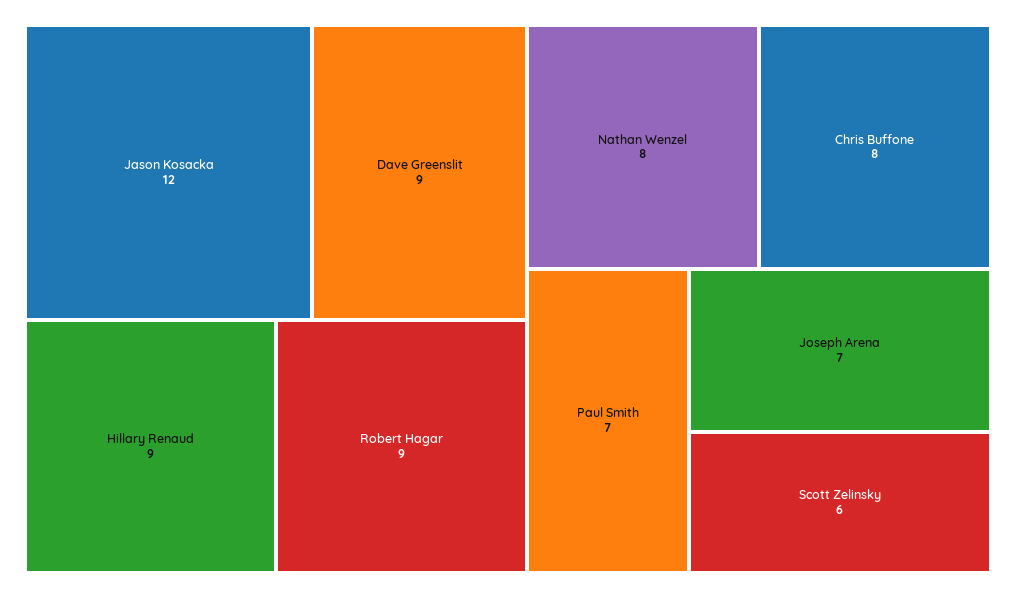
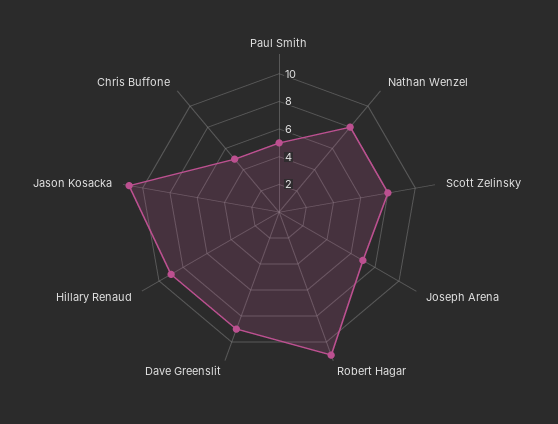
  {
-   "Jason Kosacka": 12,
+   "Jason Kosacka": 11,
    "Dave Greenslit": 9,
    "Hillary Renaud": 9,
-   "Robert Hagar": 9,
+   "Robert Hagar": 11,
    "Nathan Wenzel": 8,
-   "Chris Buffone": 8,
+   "Chris Buffone": 5,
-   "Paul Smith": 7,
+   "Paul Smith": 5,
    "Joseph Arena": 7,
-   "Scott Zelinsky": 6
+   "Scott Zelinsky": 8
  }

